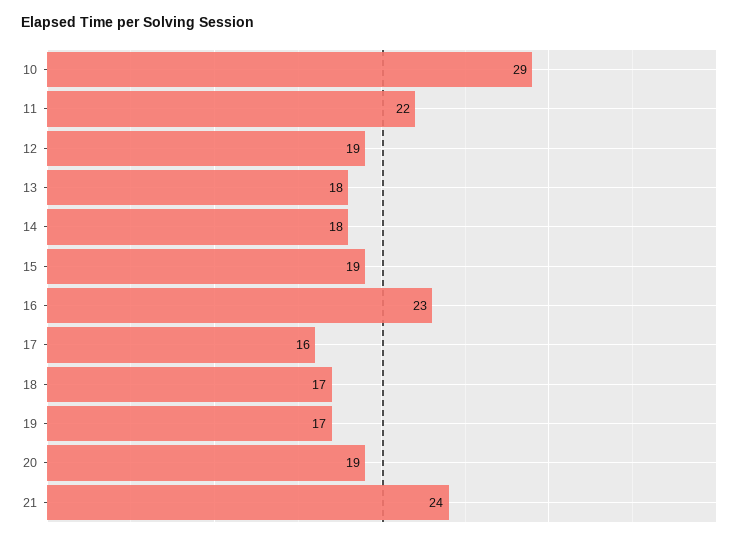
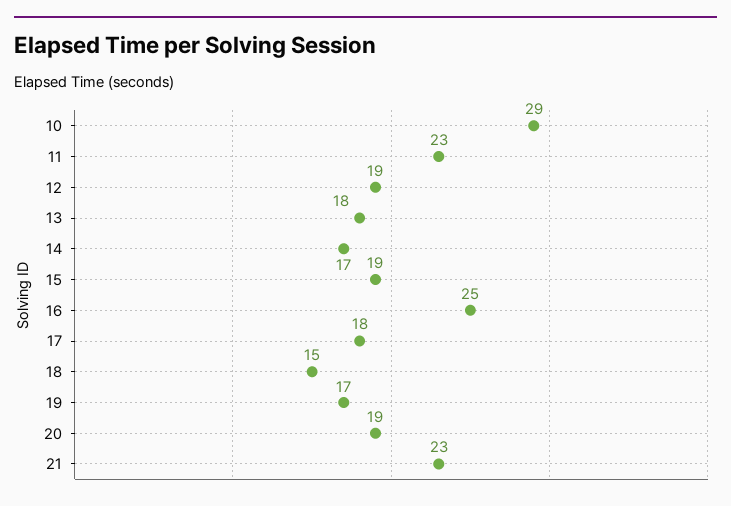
  {
    "10": 29,
-   "11": 22,
+   "11": 23,
    "12": 19,
    "13": 18,
-   "14": 18,
+   "14": 17,
    "15": 19,
-   "16": 23,
+   "16": 25,
-   "17": 16,
+   "17": 18,
-   "18": 17,
+   "18": 15,
    "19": 17,
    "20": 19,
-   "21": 24
+   "21": 23
  }

